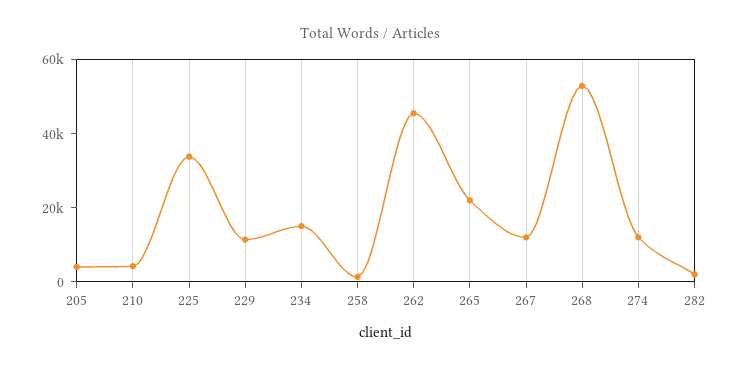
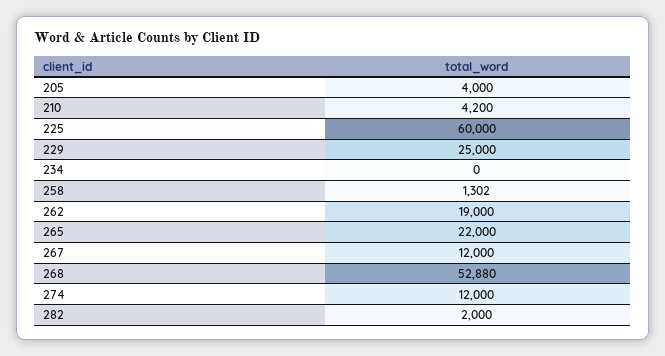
  {
    "205": 4000,
    "210": 4200,
-   "225": 35000,
+   "225": 60000,
-   "229": 10000,
+   "229": 25000,
-   "234": 15000,
+   "234": 0,
    "258": 1302,
-   "262": 45000,
+   "262": 19000,
    "265": 22000,
    "267": 12000,
    "268": 52880,
    "274": 12000,
    "282": 2000
  }

